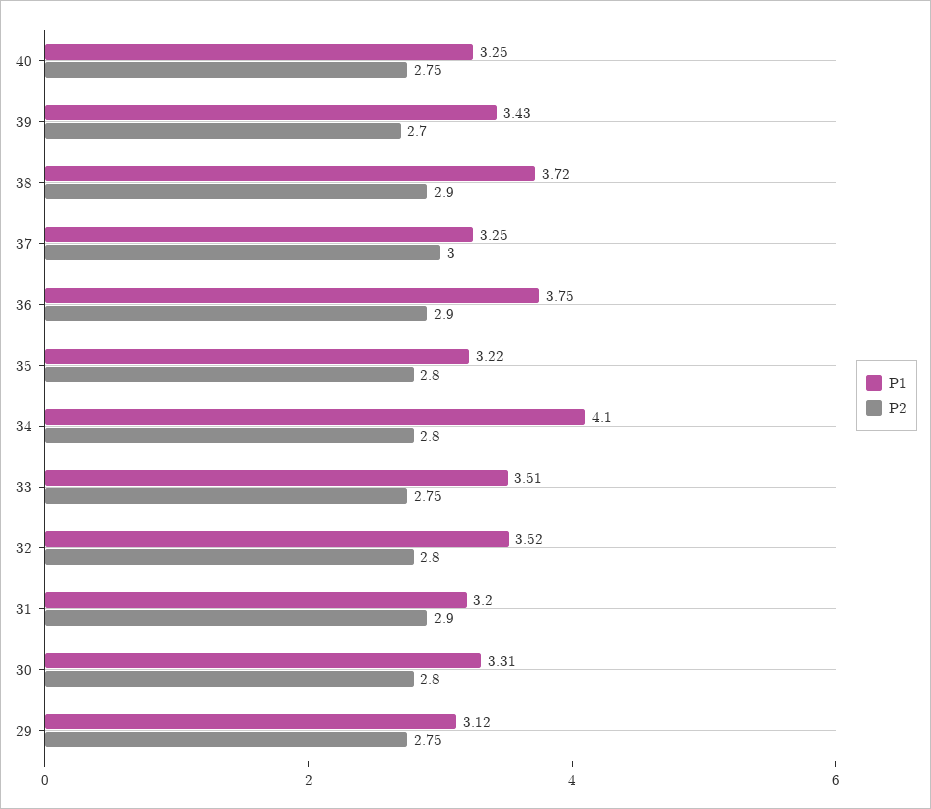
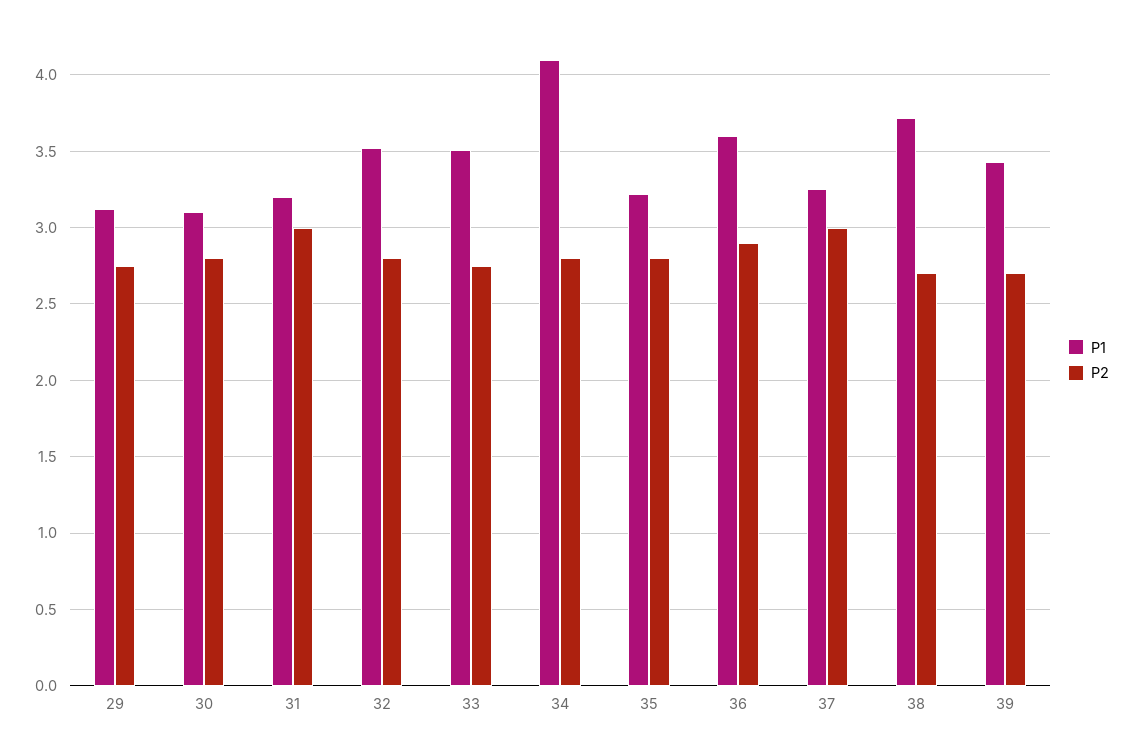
  {
    "P1": {
-     "40": 3.25,
      "39": 3.43,
      "38": 3.72,
      "37": 3.25,
-     "36": 3.75,
+     "36": 3.6,
      "35": 3.22,
      "34": 4.1,
      "33": 3.51,
      "32": 3.52,
      "31": 3.2,
-     "30": 3.31,
+     "30": 3.1,
      "29": 3.12
    },
    "P2": {
-     "40": 2.75,
      "39": 2.7,
-     "38": 2.9,
+     "38": 2.7,
      "37": 3,
      "36": 2.9,
      "35": 2.8,
      "34": 2.8,
      "33": 2.75,
      "32": 2.8,
-     "31": 2.9,
+     "31": 3,
      "30": 2.8,
      "29": 2.75
    }
  }

